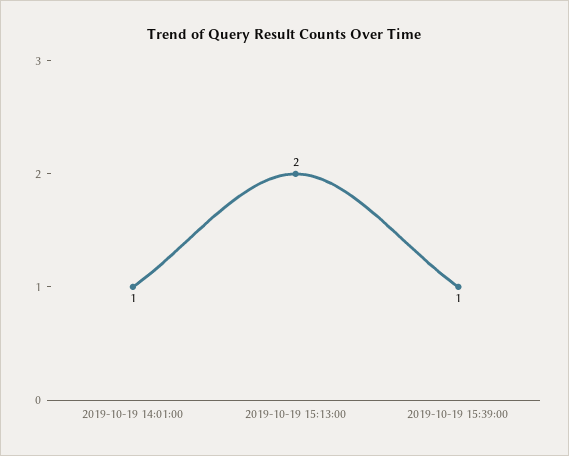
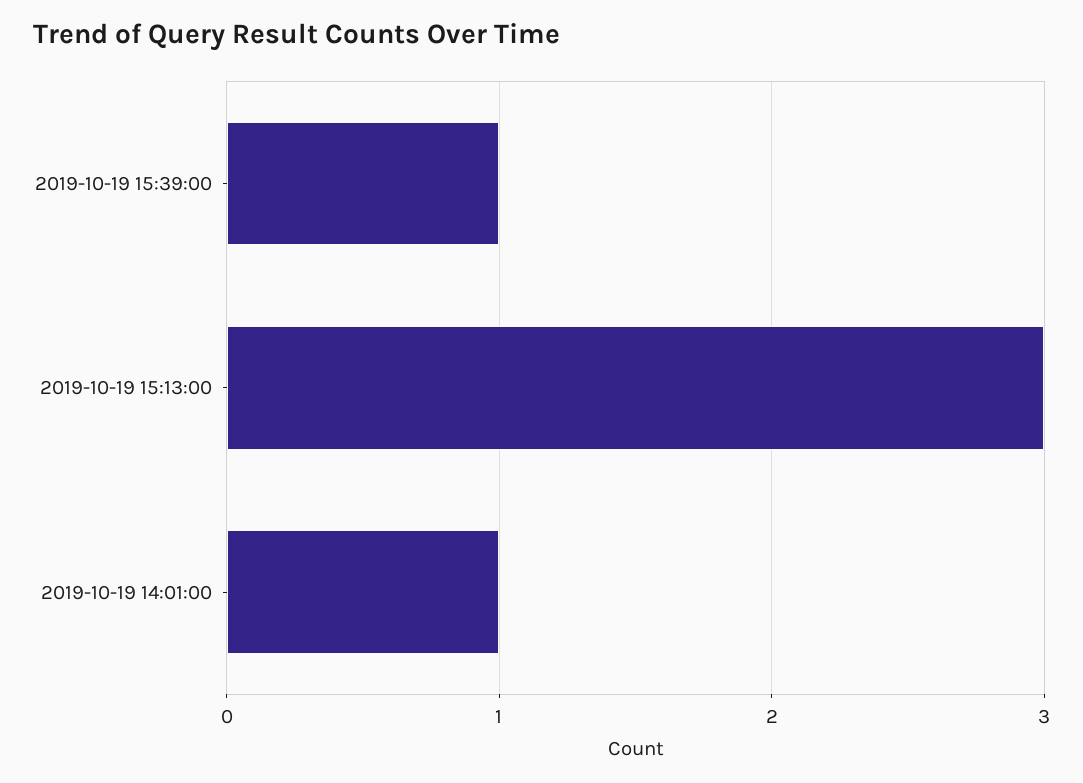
  {
    "2019-10-19 14:01:00": 1,
-   "2019-10-19 15:13:00": 2,
+   "2019-10-19 15:13:00": 3,
    "2019-10-19 15:39:00": 1
  }

